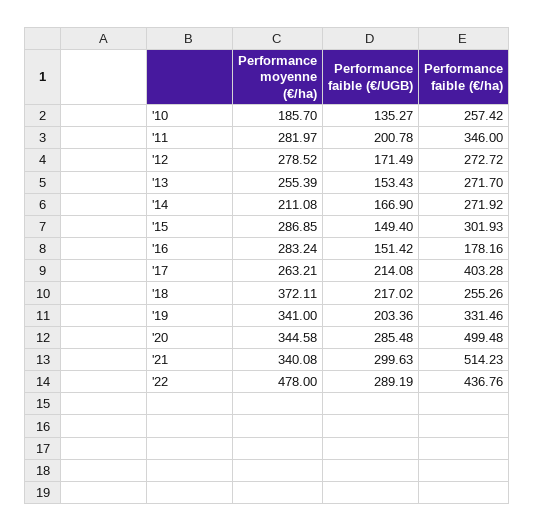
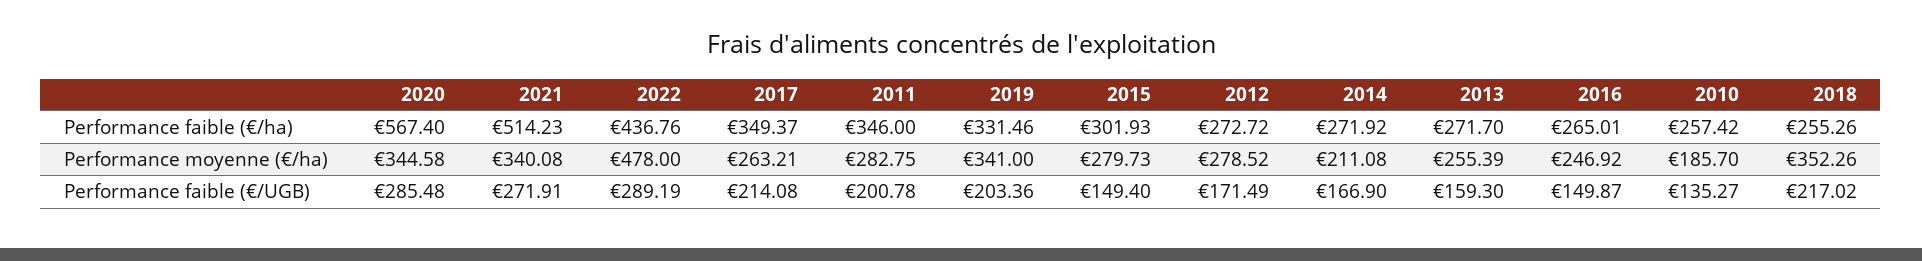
  {
    "Performance moyenne (€/ha)": {
      "'10": 185.7,
-     "'11": 281.97,
+     "'11": 282.75,
      "'12": 278.52,
      "'13": 255.39,
      "'14": 211.08,
-     "'15": 286.85,
+     "'15": 279.73,
-     "'16": 283.24,
+     "'16": 246.92,
      "'17": 263.21,
-     "'18": 372.11,
+     "'18": 352.26,
      "'19": 341,
      "'20": 344.58,
      "'21": 340.08,
      "'22": 478
    },
    "Performance faible (€/UGB)": {
      "'10": 135.27,
      "'11": 200.78,
      "'12": 171.49,
-     "'13": 153.43,
+     "'13": 159.3,
      "'14": 166.9,
      "'15": 149.4,
-     "'16": 151.42,
+     "'16": 149.87,
      "'17": 214.08,
      "'18": 217.02,
      "'19": 203.36,
      "'20": 285.48,
-     "'21": 299.63,
+     "'21": 271.91,
      "'22": 289.19
    },
    "Performance faible (€/ha)": {
      "'10": 257.42,
      "'11": 346,
      "'12": 272.72,
      "'13": 271.7,
      "'14": 271.92,
      "'15": 301.93,
-     "'16": 178.16,
+     "'16": 265.01,
-     "'17": 403.28,
+     "'17": 349.37,
      "'18": 255.26,
      "'19": 331.46,
-     "'20": 499.48,
+     "'20": 567.4,
      "'21": 514.23,
      "'22": 436.76
    }
  }

